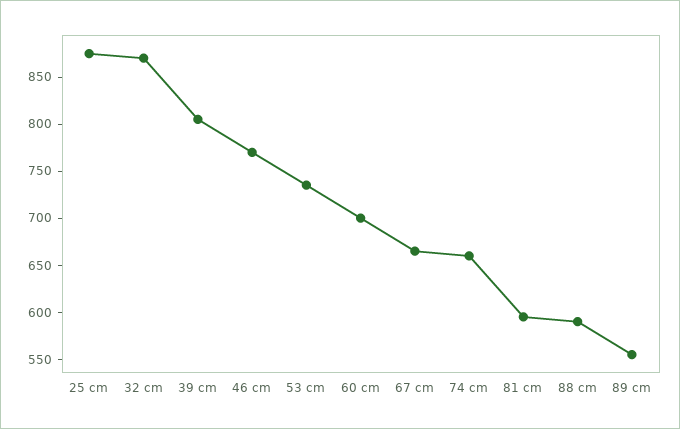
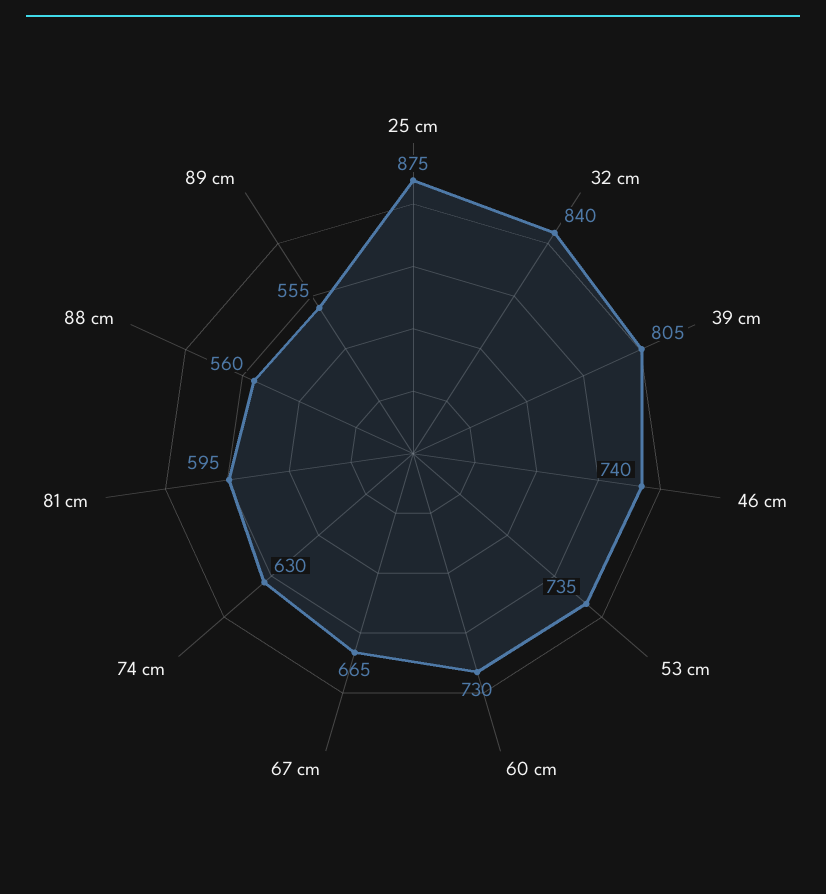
  {
    "25 cm": 875,
-   "32 cm": 870,
+   "32 cm": 840,
    "39 cm": 805,
-   "46 cm": 770,
+   "46 cm": 740,
    "53 cm": 735,
-   "60 cm": 700,
+   "60 cm": 730,
    "67 cm": 665,
-   "74 cm": 660,
+   "74 cm": 630,
    "81 cm": 595,
-   "88 cm": 590,
+   "88 cm": 560,
    "89 cm": 555
  }

